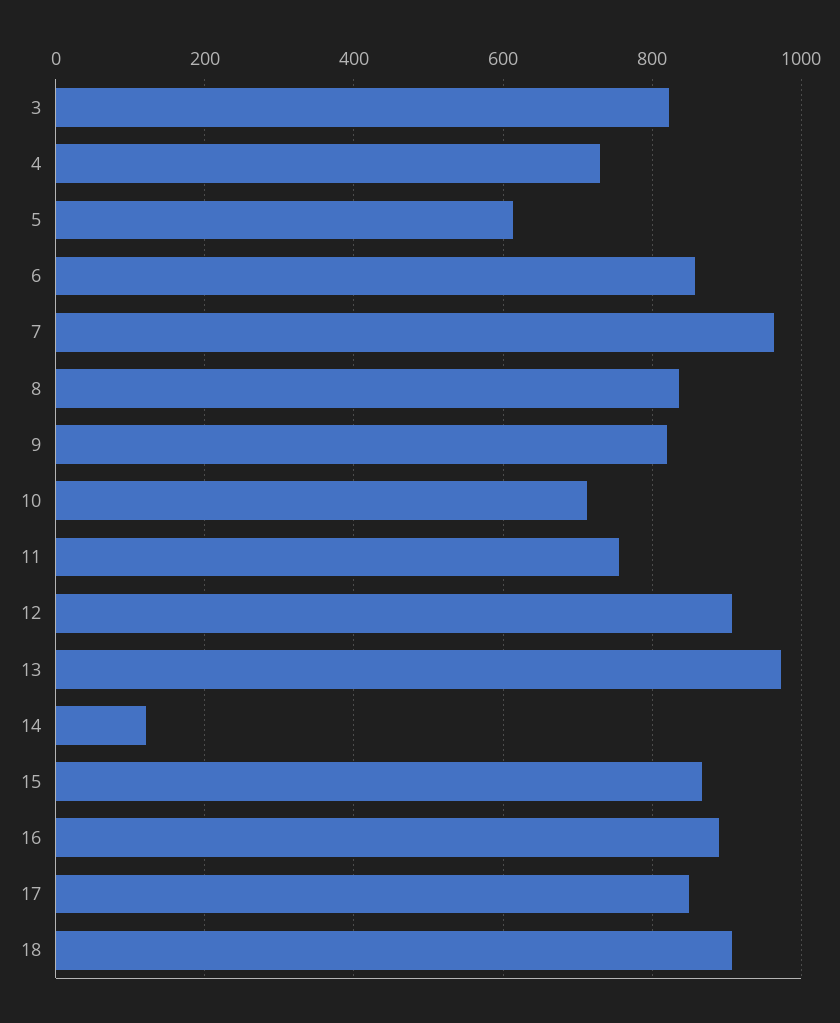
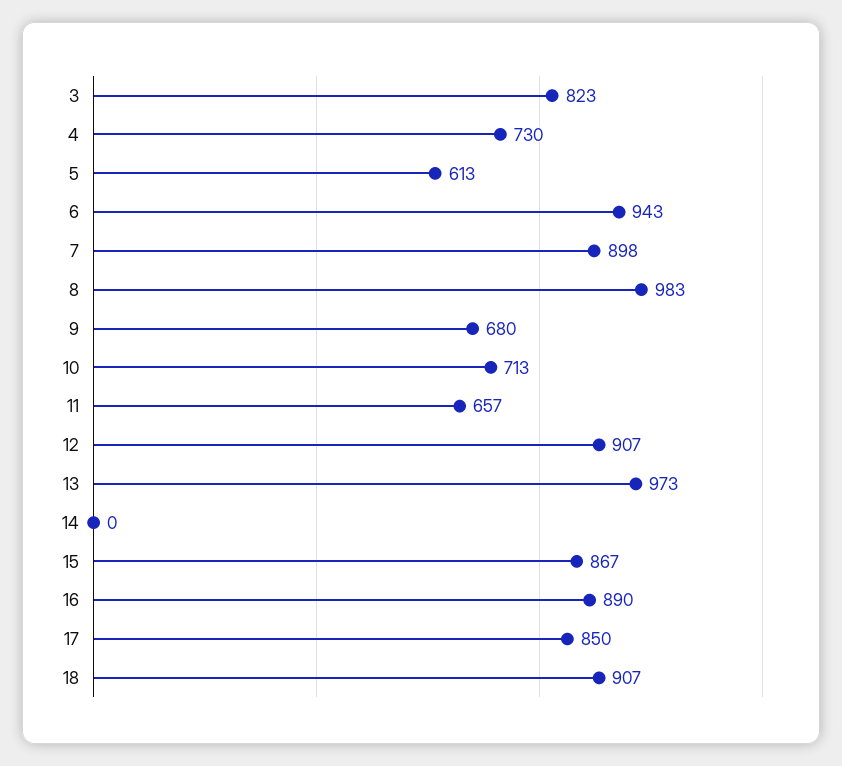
  {
    "3": 823,
    "4": 730,
    "5": 613,
-   "6": 860,
+   "6": 943,
-   "7": 960,
+   "7": 898,
-   "8": 840,
+   "8": 983,
-   "9": 820,
+   "9": 680,
    "10": 713,
-   "11": 760,
+   "11": 657,
    "12": 907,
    "13": 973,
-   "14": 120,
+   "14": 0,
    "15": 867,
    "16": 890,
    "17": 850,
    "18": 907
  }

